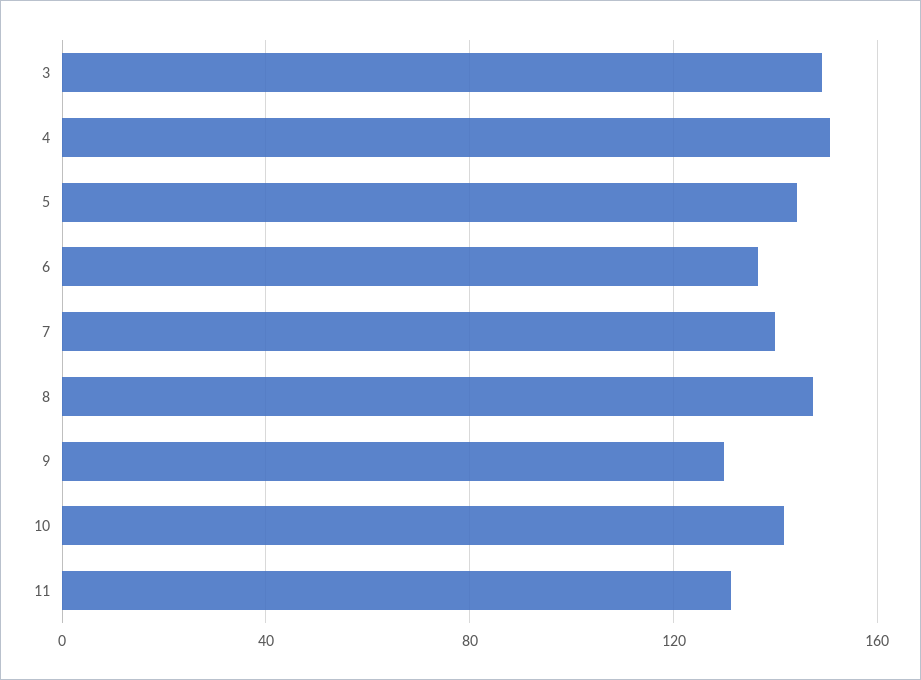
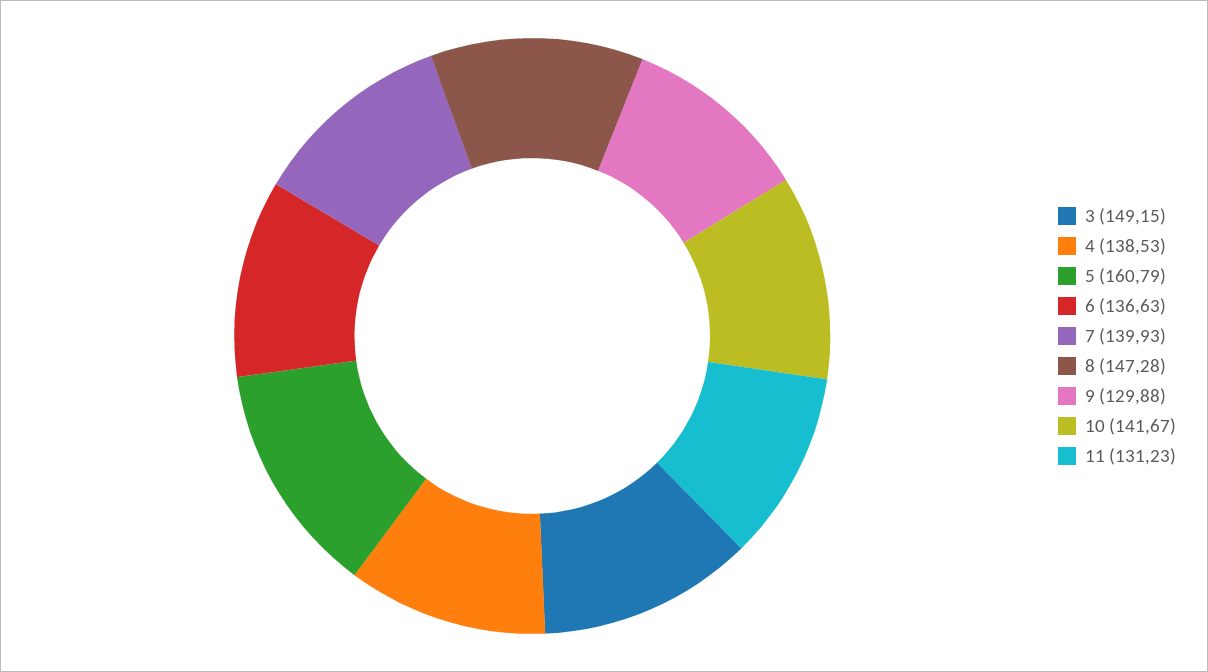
  {
    "3": 149.15,
-   "4": 150,
+   "4": 138.53,
-   "5": 145,
+   "5": 160.79,
    "6": 136.63,
    "7": 139.93,
    "8": 147.28,
    "9": 129.88,
    "10": 141.67,
    "11": 131.23
  }

